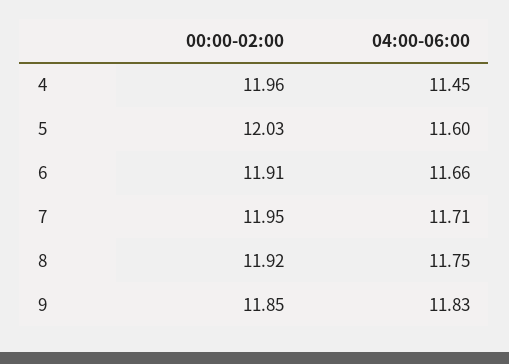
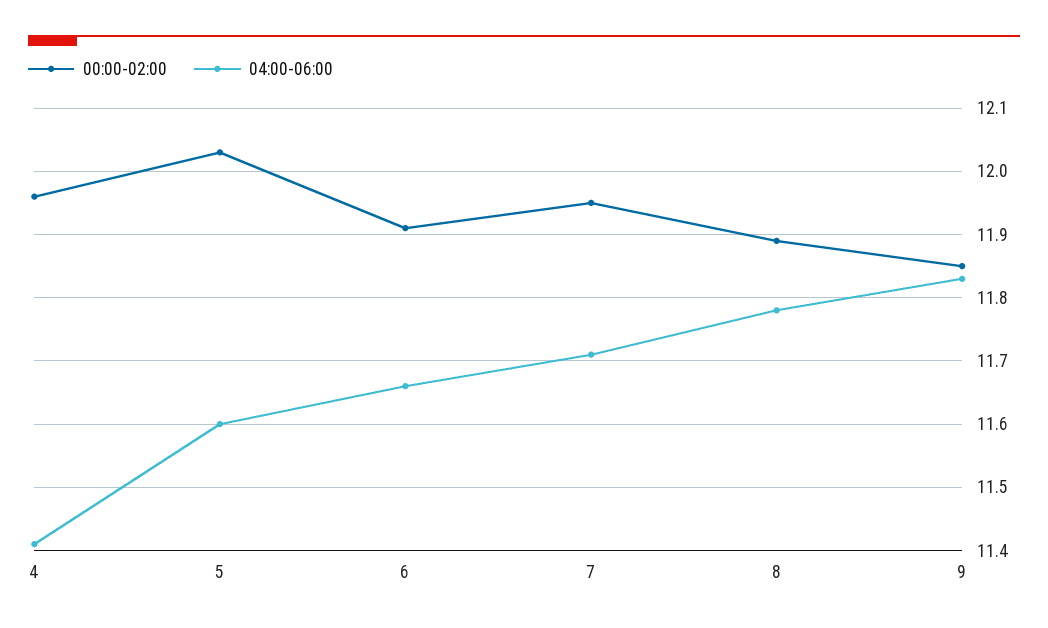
  {
    "00:00-02:00": {
      "4": 11.96,
      "5": 12.03,
      "6": 11.91,
      "7": 11.95,
-     "8": 11.92,
+     "8": 11.89,
      "9": 11.85
    },
    "04:00-06:00": {
-     "4": 11.45,
+     "4": 11.41,
      "5": 11.6,
      "6": 11.66,
      "7": 11.71,
-     "8": 11.75,
+     "8": 11.78,
      "9": 11.83
    }
  }

